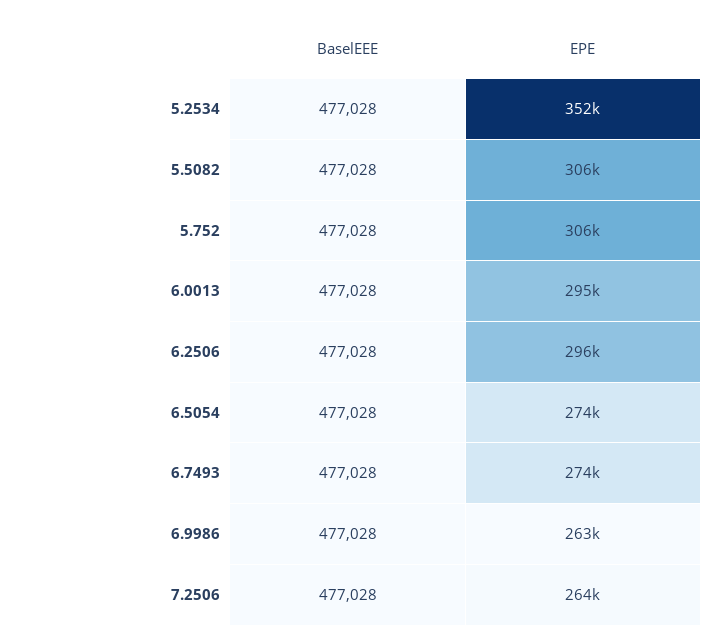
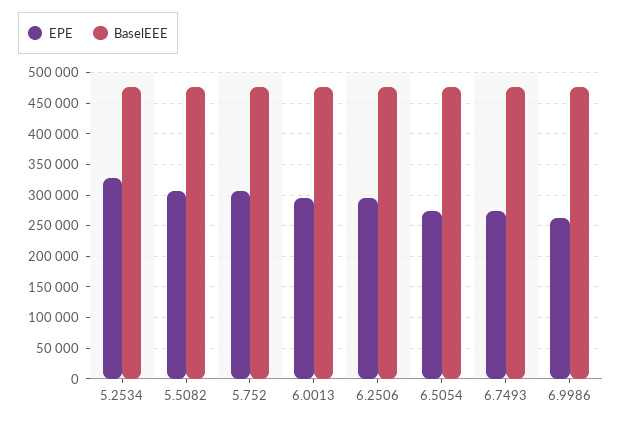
  {
    "BaselEEE": {
      "5.2534": 477028,
      "5.5082": 477028,
      "5.752": 477028,
      "6.0013": 477028,
      "6.2506": 477028,
      "6.5054": 477028,
      "6.7493": 477028,
-     "6.9986": 477028,
+     "6.9986": 477028
-     "7.2506": 477028
    },
    "EPE": {
-     "5.2534": 352000,
+     "5.2534": 330000,
      "5.5082": 306000,
      "5.752": 306000,
      "6.0013": 295000,
      "6.2506": 296000,
      "6.5054": 274000,
      "6.7493": 274000,
-     "6.9986": 263000,
+     "6.9986": 263000
-     "7.2506": 264000
    }
  }

